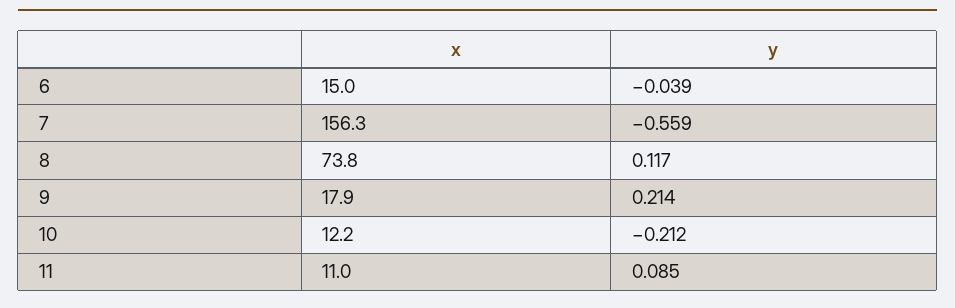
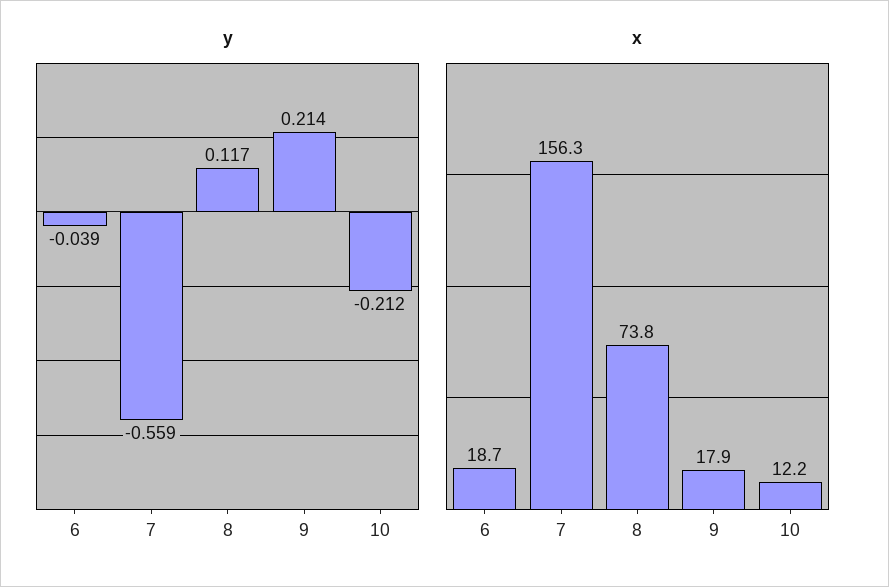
  {
    "x": {
-     "6": 15,
+     "6": 18.7,
      "7": 156.3,
      "8": 73.8,
      "9": 17.9,
-     "10": 12.2,
+     "10": 12.2
-     "11": 11
    },
    "y": {
      "6": -0.039,
      "7": -0.559,
      "8": 0.117,
      "9": 0.214,
-     "10": -0.212,
+     "10": -0.212
-     "11": 0.085
    }
  }

